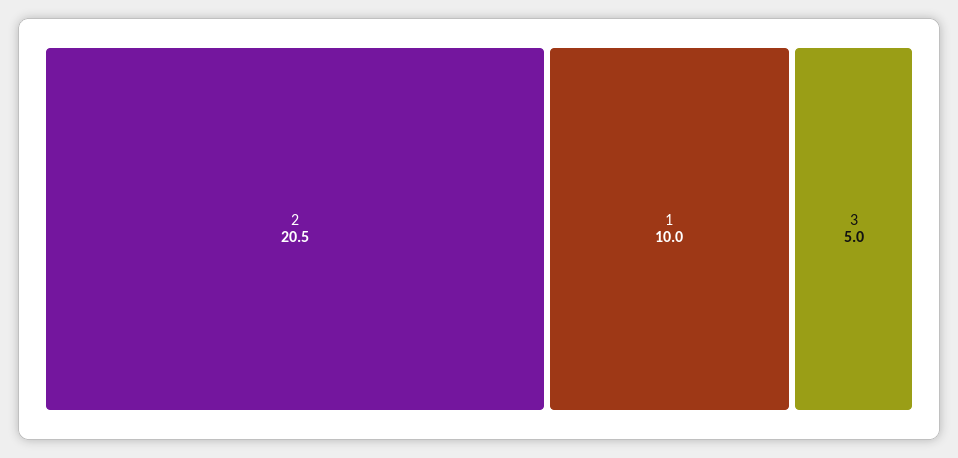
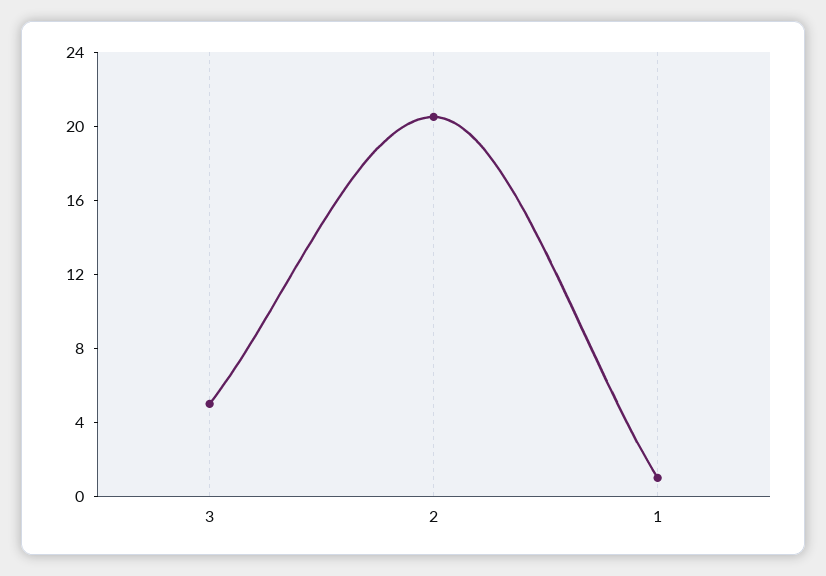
  {
    "2": 20.5,
-   "1": 10,
+   "1": 1,
    "3": 5
  }

